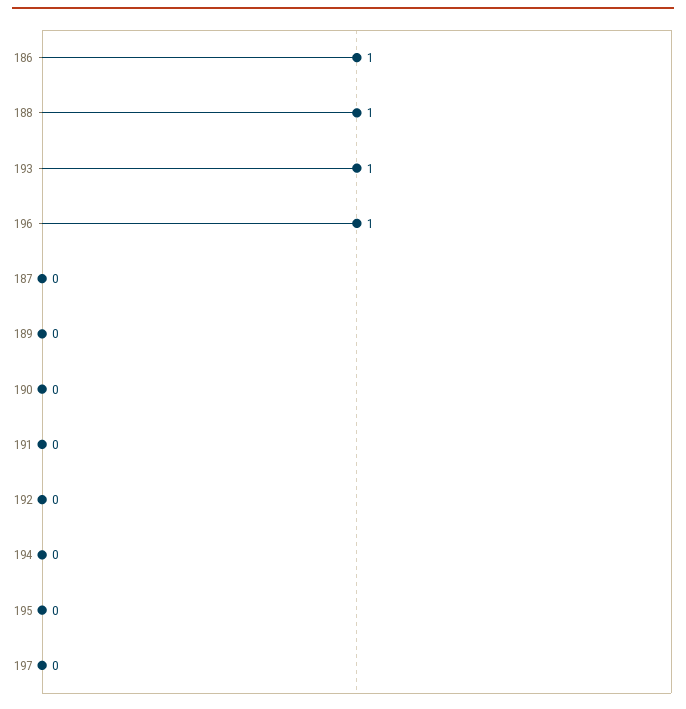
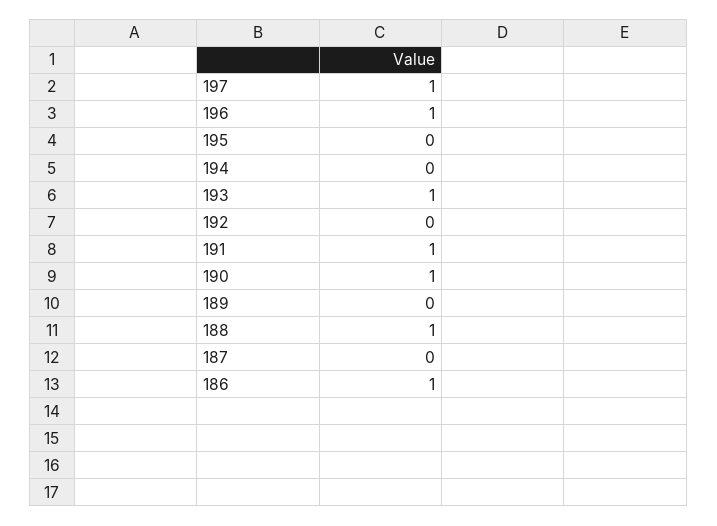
  {
    "186": 1,
    "188": 1,
    "193": 1,
    "196": 1,
    "187": 0,
    "189": 0,
-   "190": 0,
+   "190": 1,
-   "191": 0,
+   "191": 1,
    "192": 0,
    "194": 0,
    "195": 0,
-   "197": 0
+   "197": 1
  }

